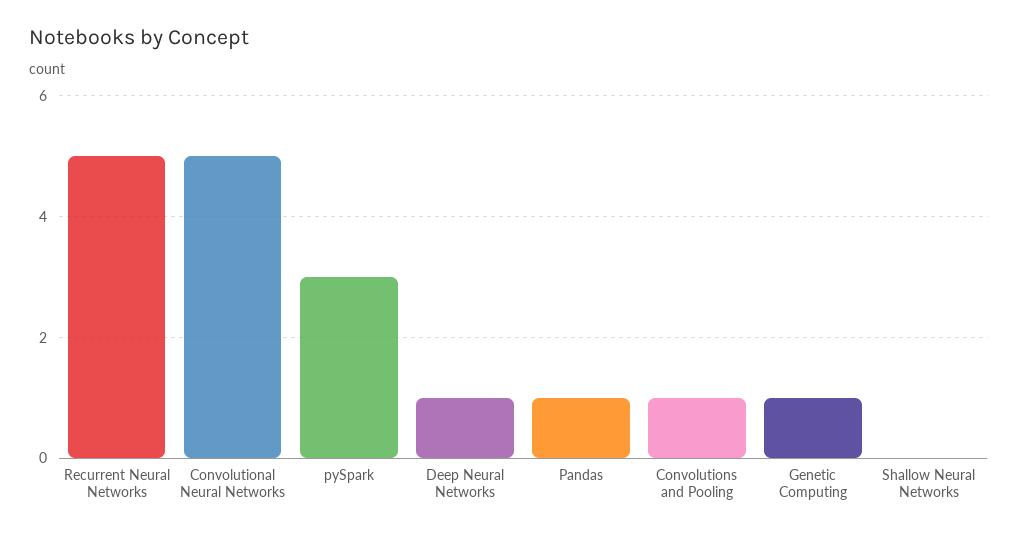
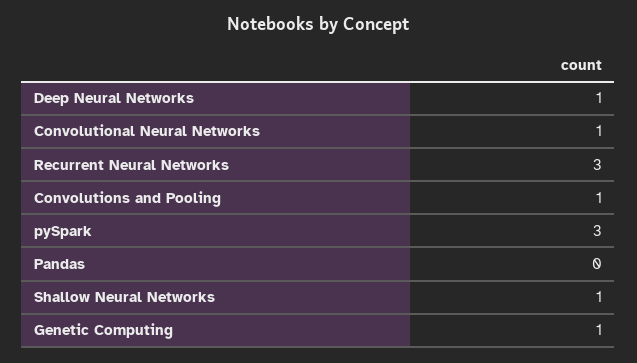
  {
-   "Recurrent Neural Networks": 5,
+   "Recurrent Neural Networks": 3,
-   "Convolutional Neural Networks": 5,
+   "Convolutional Neural Networks": 1,
    "pySpark": 3,
    "Deep Neural Networks": 1,
-   "Pandas": 1,
+   "Pandas": 0,
    "Convolutions and Pooling": 1,
    "Genetic Computing": 1,
-   "Shallow Neural Networks": 0
+   "Shallow Neural Networks": 1
  }

